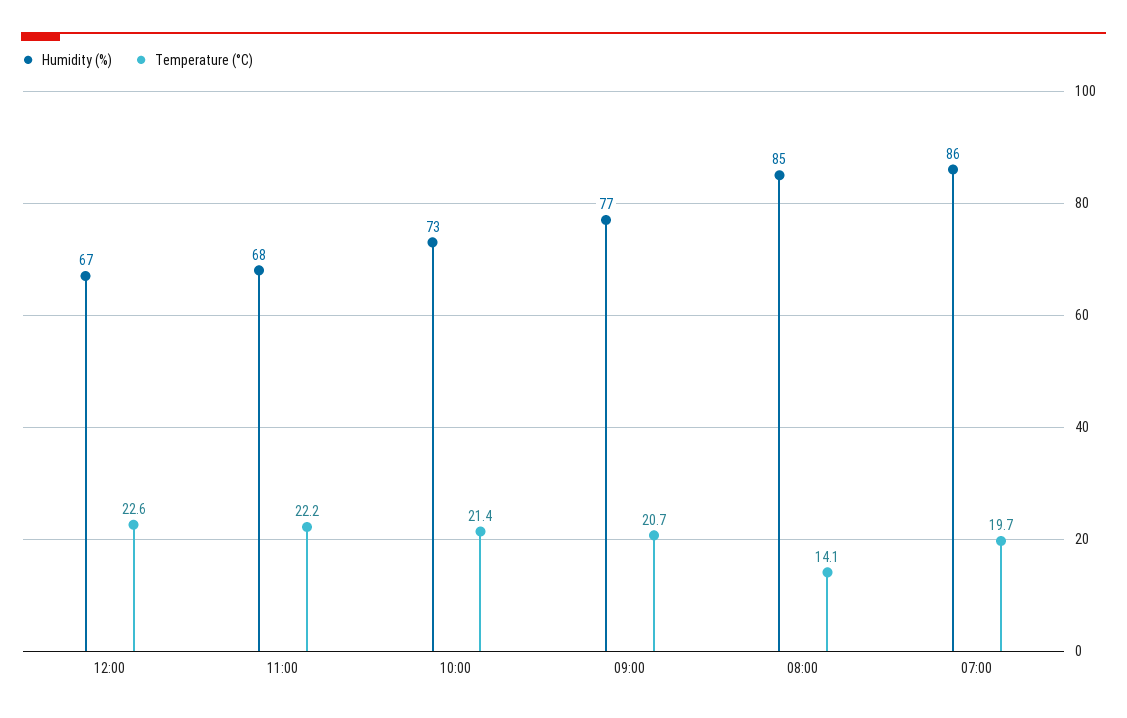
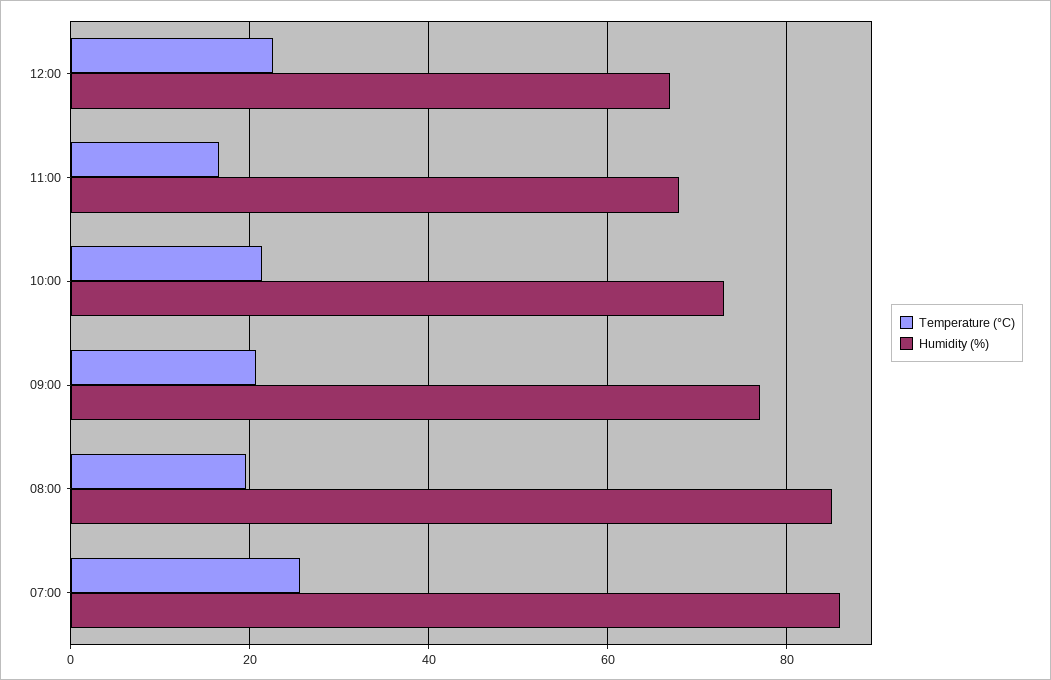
  {
    "Humidity (%)": {
      "12:00": 67,
      "11:00": 68,
      "10:00": 73,
      "09:00": 77,
      "08:00": 85,
      "07:00": 86
    },
    "Temperature (°C)": {
      "12:00": 22.6,
-     "11:00": 22.2,
+     "11:00": 16,
      "10:00": 21.4,
      "09:00": 20.7,
-     "08:00": 14.1,
+     "08:00": 20,
-     "07:00": 19.7
+     "07:00": 26
    }
  }

